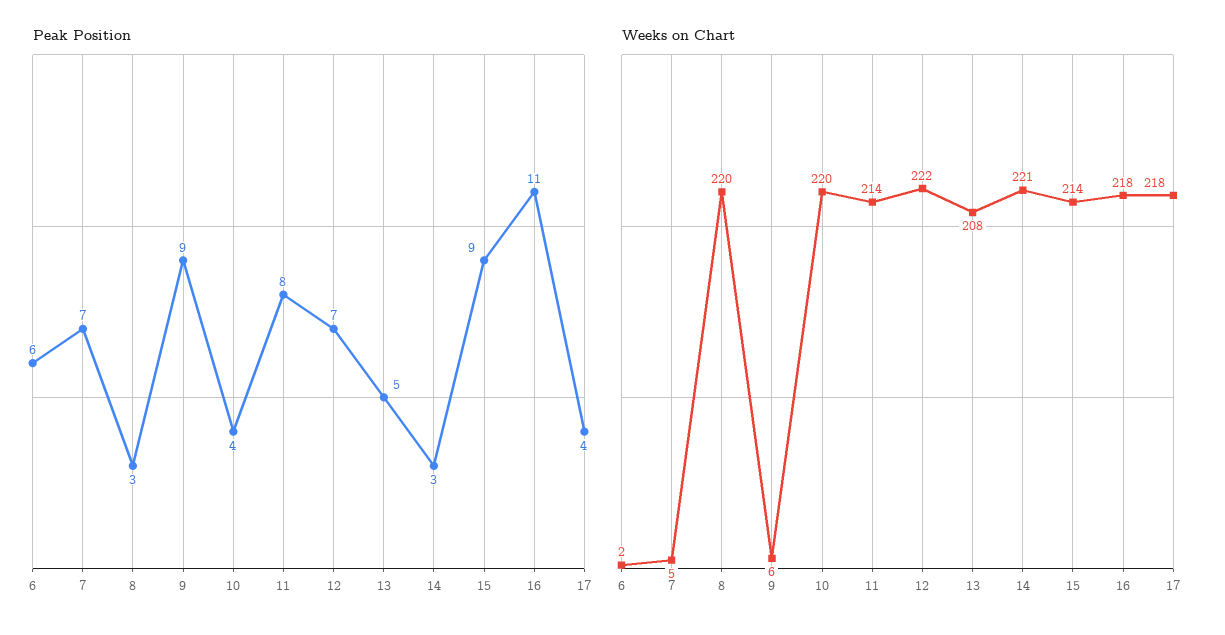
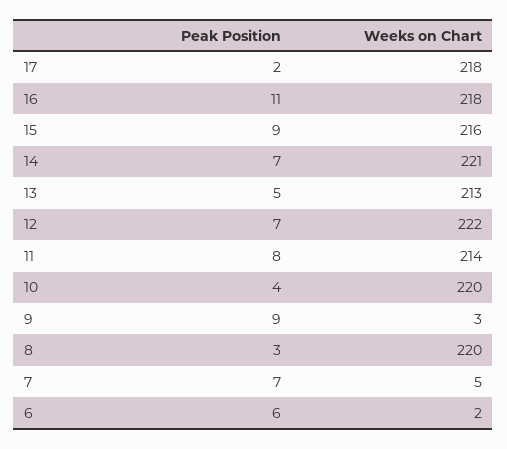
  {
    "Peak Position": {
      "6": 6,
      "7": 7,
      "8": 3,
      "9": 9,
      "10": 4,
      "11": 8,
      "12": 7,
      "13": 5,
-     "14": 3,
+     "14": 7,
      "15": 9,
      "16": 11,
-     "17": 4
+     "17": 2
    },
    "Weeks on Chart": {
      "6": 2,
      "7": 5,
      "8": 220,
-     "9": 6,
+     "9": 3,
      "10": 220,
      "11": 214,
      "12": 222,
-     "13": 208,
+     "13": 213,
      "14": 221,
-     "15": 214,
+     "15": 216,
      "16": 218,
      "17": 218
    }
  }

